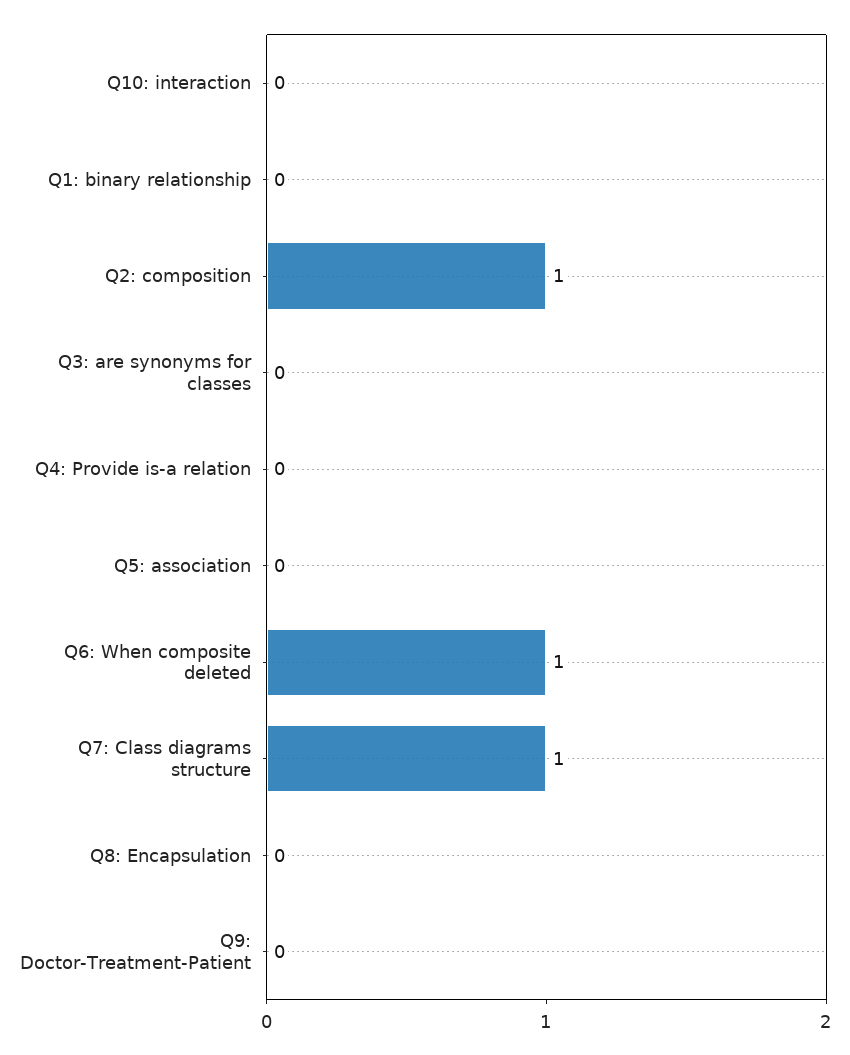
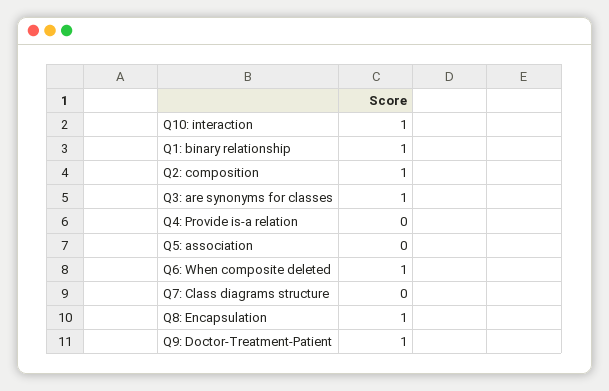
  {
-   "Q10: interaction": 0,
+   "Q10: interaction": 1,
-   "Q1: binary relationship": 0,
+   "Q1: binary relationship": 1,
    "Q2: composition": 1,
-   "Q3: are synonyms for classes": 0,
+   "Q3: are synonyms for classes": 1,
    "Q4: Provide is-a relation": 0,
    "Q5: association": 0,
    "Q6: When composite deleted": 1,
-   "Q7: Class diagrams structure": 1,
+   "Q7: Class diagrams structure": 0,
-   "Q8: Encapsulation": 0,
+   "Q8: Encapsulation": 1,
-   "Q9: Doctor-Treatment-Patient": 0
+   "Q9: Doctor-Treatment-Patient": 1
  }

